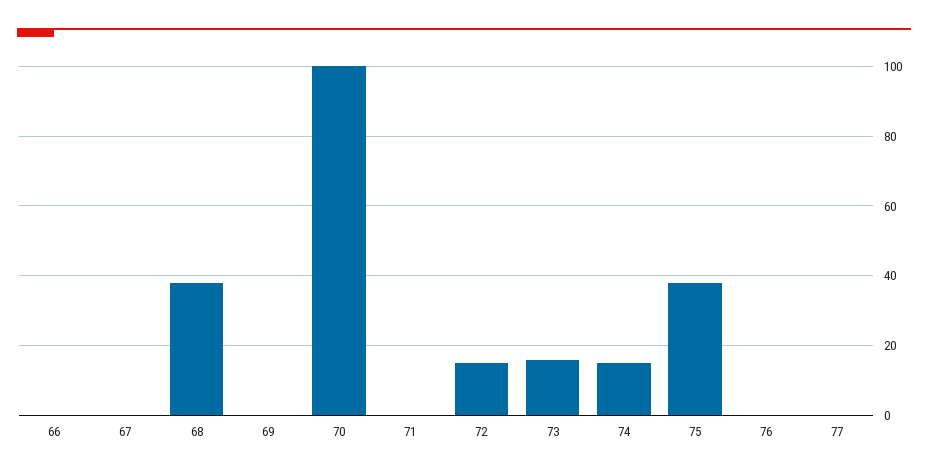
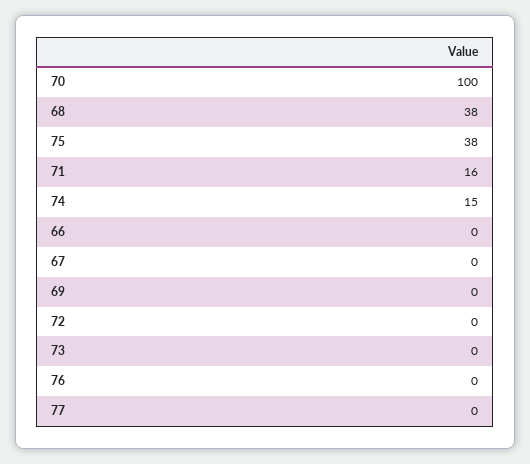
  {
    "66": 0,
    "67": 0,
    "68": 38,
    "69": 0,
    "70": 100,
-   "71": 0,
+   "71": 16,
-   "72": 15,
+   "72": 0,
-   "73": 15,
+   "73": 0,
    "74": 15,
    "75": 38,
    "76": 0,
    "77": 0
  }

